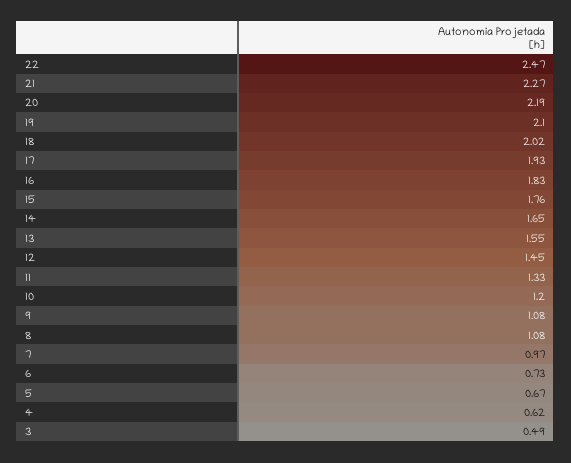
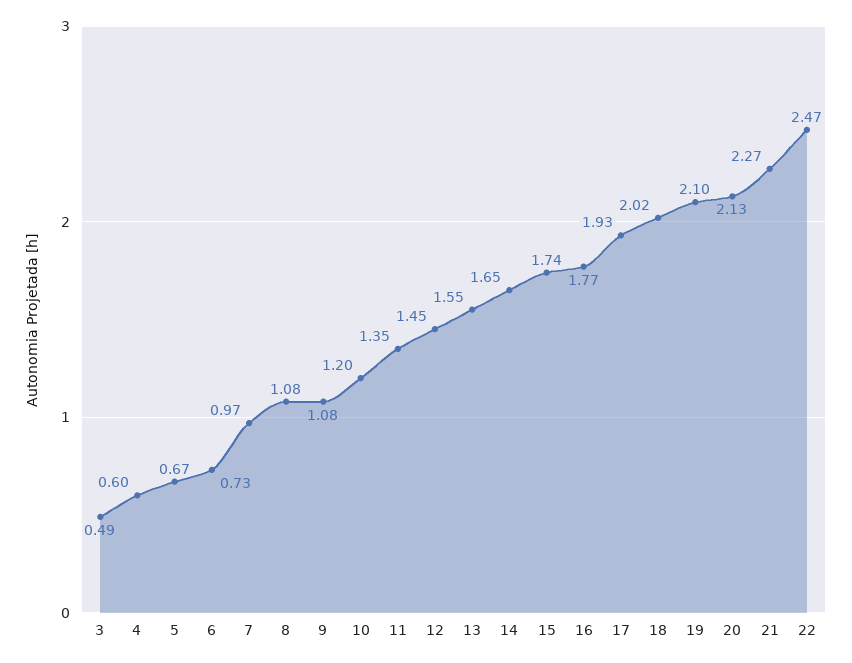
  {
    "22": 2.47,
    "21": 2.27,
-   "20": 2.19,
+   "20": 2.13,
    "19": 2.1,
    "18": 2.02,
    "17": 1.93,
-   "16": 1.83,
+   "16": 1.77,
-   "15": 1.76,
+   "15": 1.74,
    "14": 1.65,
    "13": 1.55,
    "12": 1.45,
-   "11": 1.33,
+   "11": 1.35,
    "10": 1.2,
    "9": 1.08,
    "8": 1.08,
    "7": 0.97,
    "6": 0.73,
    "5": 0.67,
-   "4": 0.62,
+   "4": 0.6,
    "3": 0.49
  }

